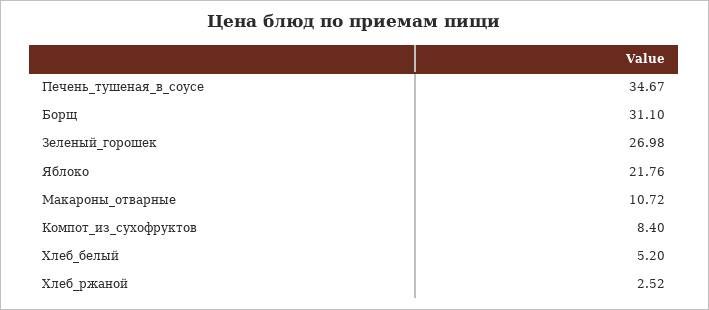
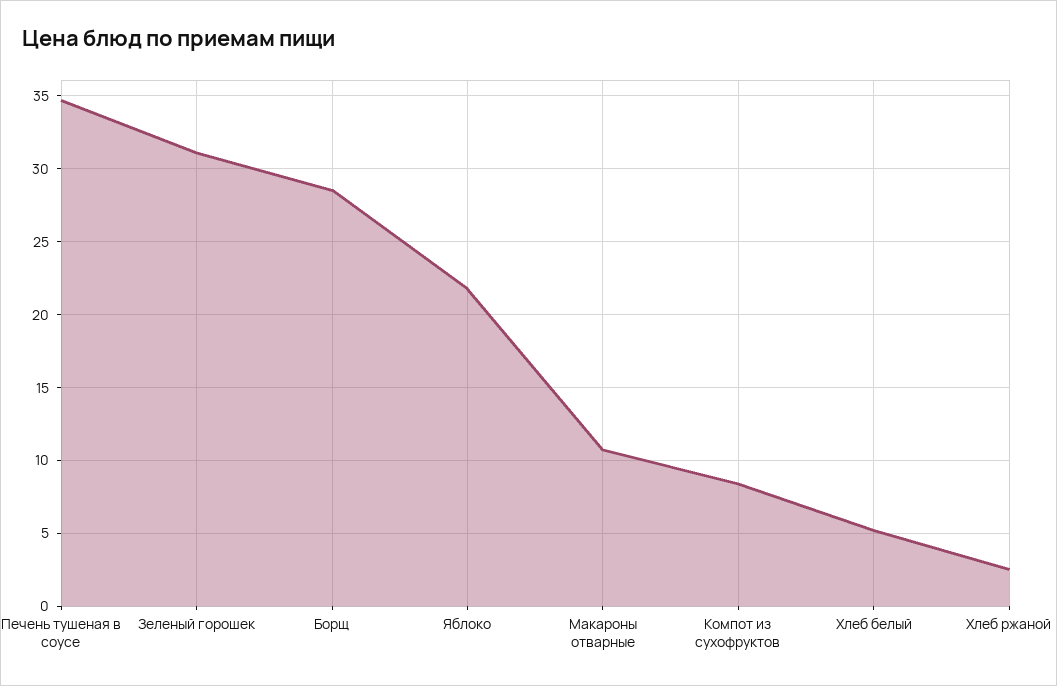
  {
    "Печень_тушеная_в_соусе": 34.67,
-   "Борщ": 31.1,
+   "Борщ": 28.5,
-   "Зеленый_горошек": 26.98,
+   "Зеленый_горошек": 31,
    "Яблоко": 21.76,
    "Макароны_отварные": 10.72,
    "Компот_из_сухофруктов": 8.4,
    "Хлеб_белый": 5.2,
    "Хлеб_ржаной": 2.52
  }

